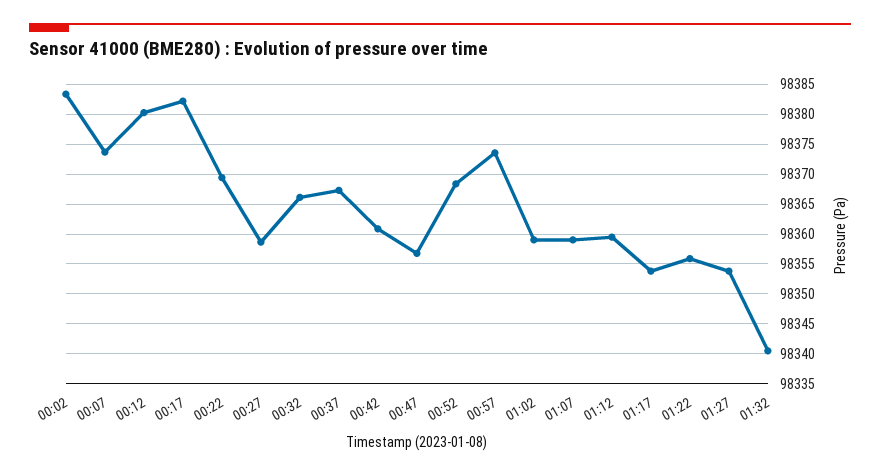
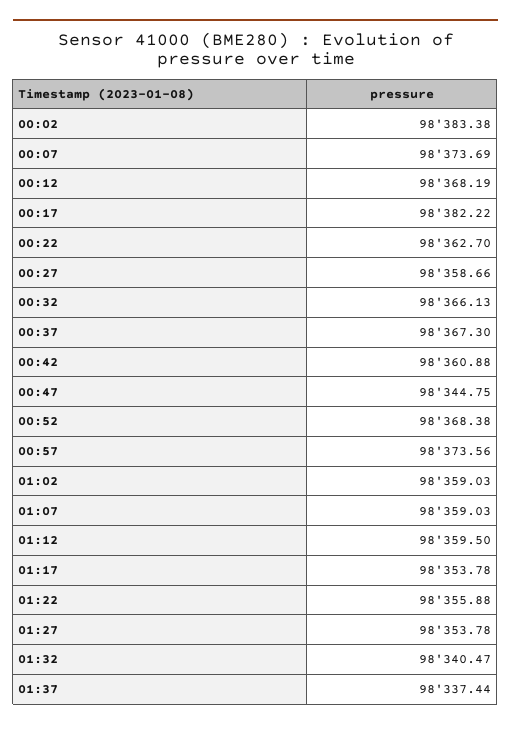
  {
    "00:02": 98383.38,
    "00:07": 98373.69,
-   "00:12": 98380,
+   "00:12": 98368.19,
    "00:17": 98382.22,
-   "00:22": 98370,
+   "00:22": 98362.7,
    "00:27": 98358.66,
    "00:32": 98366.13,
    "00:37": 98367.3,
    "00:42": 98360.88,
-   "00:47": 98357.5,
+   "00:47": 98344.75,
    "00:52": 98368.38,
    "00:57": 98373.56,
    "01:02": 98359.03,
    "01:07": 98359.03,
    "01:12": 98359.5,
    "01:17": 98353.78,
    "01:22": 98355.88,
    "01:27": 98353.78,
-   "01:32": 98340.47
+   "01:32": 98340.47,
+   "01:37": 98337.44
  }

